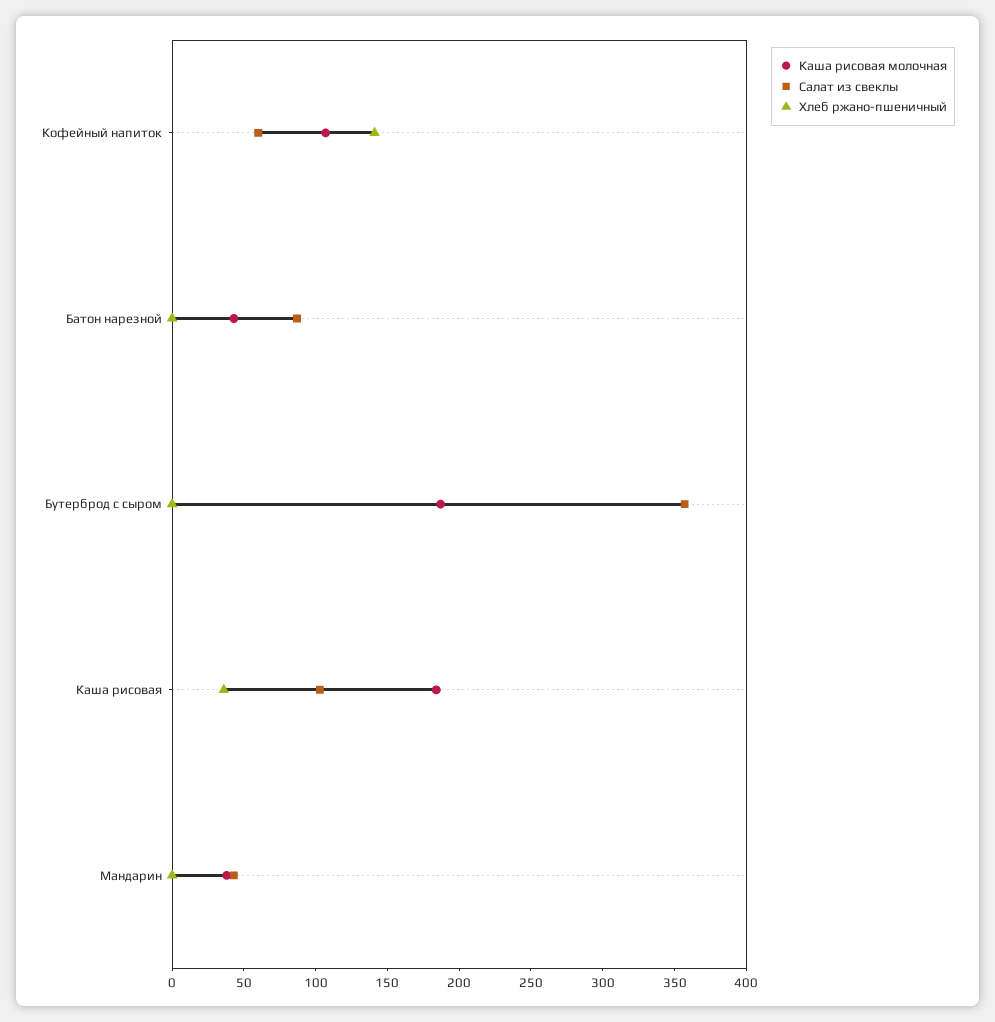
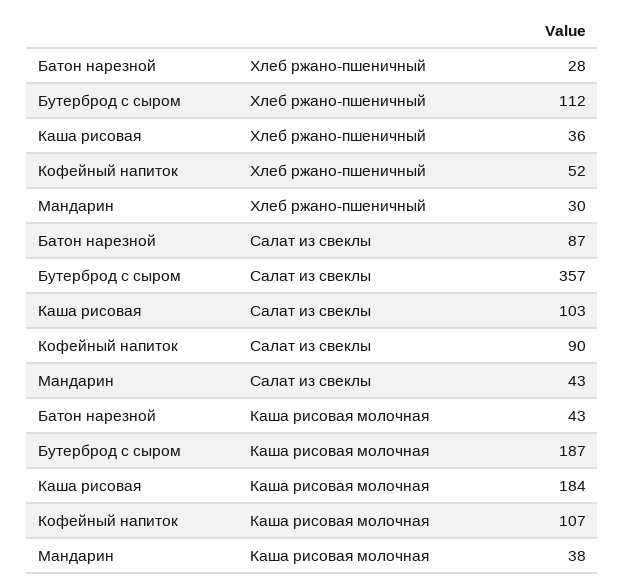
  {
    "Каша рисовая молочная": {
      "Кофейный напиток": 107,
      "Батон нарезной": 43,
      "Бутерброд с сыром": 187,
      "Каша рисовая": 184,
      "Мандарин": 38
    },
    "Салат из свеклы": {
-     "Кофейный напиток": 60,
+     "Кофейный напиток": 90,
      "Батон нарезной": 87,
      "Бутерброд с сыром": 357,
      "Каша рисовая": 103,
      "Мандарин": 43
    },
    "Хлеб ржано-пшеничный": {
-     "Кофейный напиток": 140,
+     "Кофейный напиток": 52,
-     "Батон нарезной": 0,
+     "Батон нарезной": 28,
-     "Бутерброд с сыром": 0,
+     "Бутерброд с сыром": 112,
      "Каша рисовая": 36,
-     "Мандарин": 0
+     "Мандарин": 30
    }
  }

